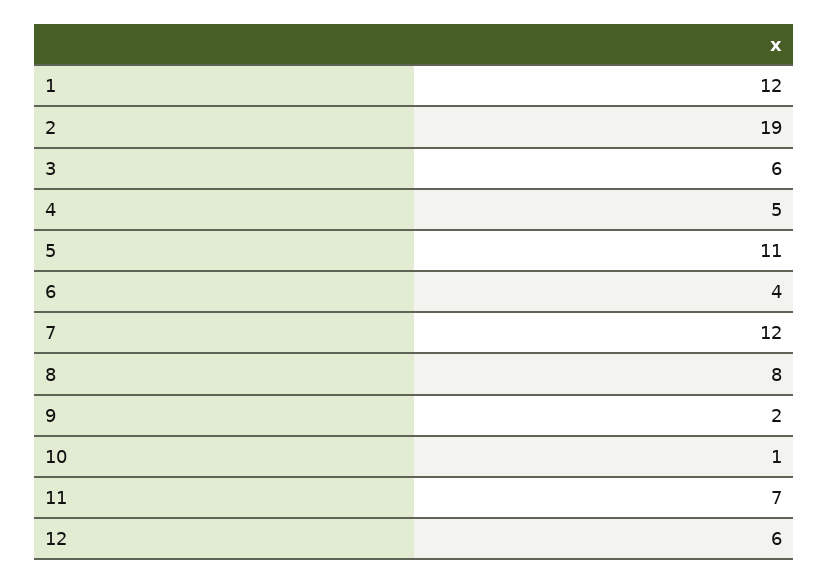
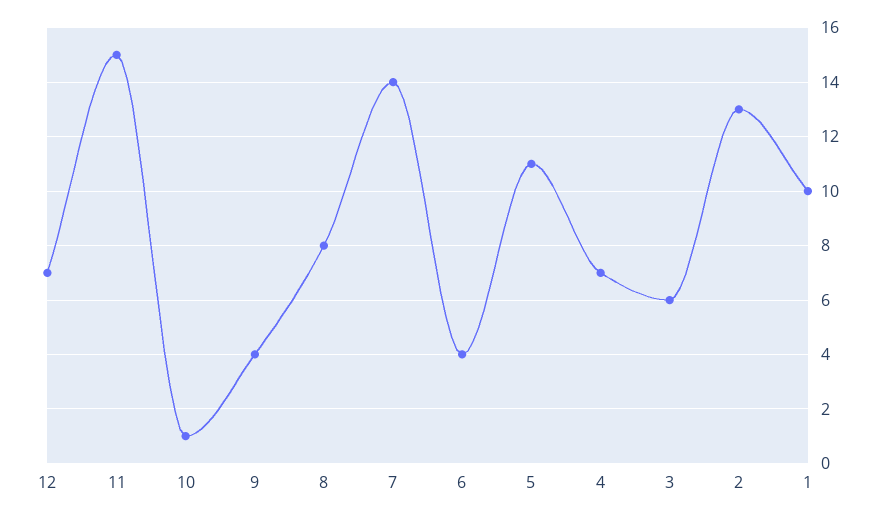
  {
-   "1": 12,
+   "1": 10,
-   "2": 19,
+   "2": 13,
    "3": 6,
-   "4": 5,
+   "4": 7,
    "5": 11,
    "6": 4,
-   "7": 12,
+   "7": 14,
    "8": 8,
-   "9": 2,
+   "9": 4,
    "10": 1,
-   "11": 7,
+   "11": 15,
-   "12": 6
+   "12": 7
  }

